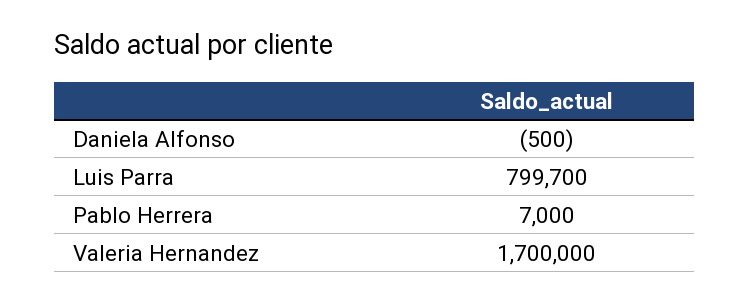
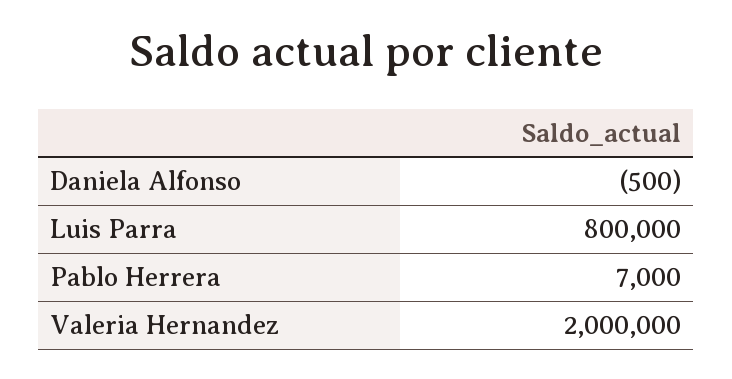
  {
    "Daniela Alfonso": -500,
-   "Luis Parra": 799700,
+   "Luis Parra": 800000,
    "Pablo Herrera": 7000,
-   "Valeria Hernandez": 1700000
+   "Valeria Hernandez": 2000000
  }

